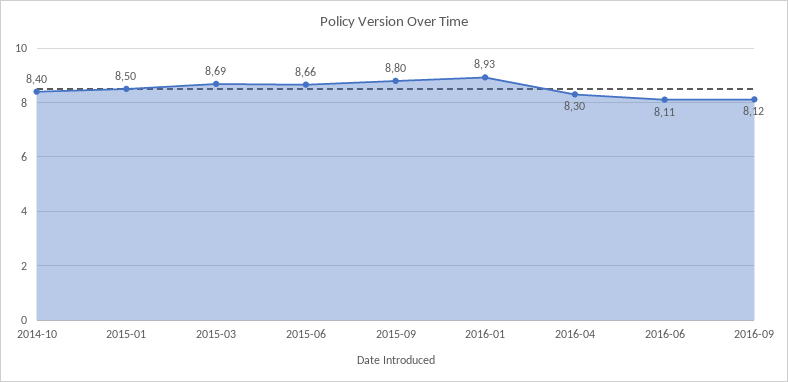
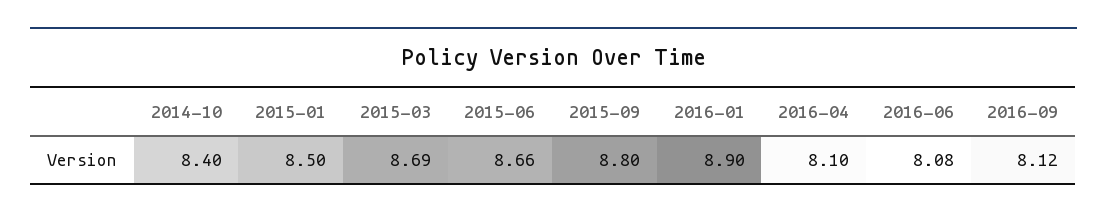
  {
    "2014-10": 8.4,
    "2015-01": 8.5,
    "2015-03": 8.69,
    "2015-06": 8.66,
    "2015-09": 8.8,
-   "2016-01": 8.93,
+   "2016-01": 8.9,
-   "2016-04": 8.3,
+   "2016-04": 8.1,
-   "2016-06": 8.11,
+   "2016-06": 8.08,
    "2016-09": 8.12
  }

